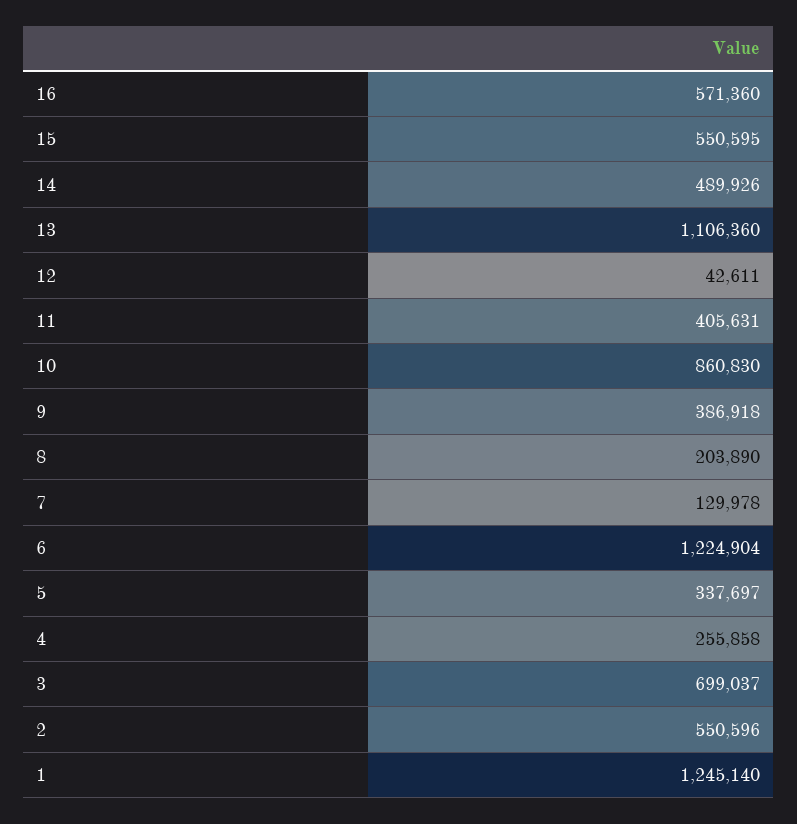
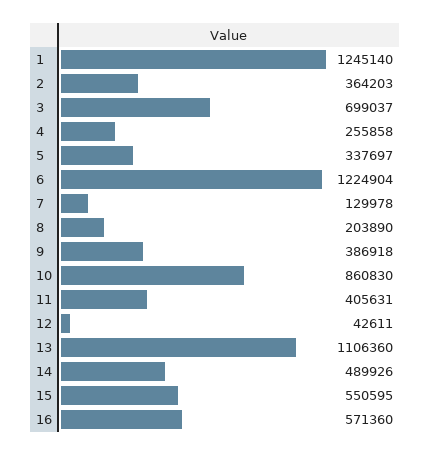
  {
    "16": 571360,
    "15": 550595,
    "14": 489926,
    "13": 1106360,
    "12": 42611,
    "11": 405631,
    "10": 860830,
    "9": 386918,
    "8": 203890,
    "7": 129978,
    "6": 1224904,
    "5": 337697,
    "4": 255858,
    "3": 699037,
-   "2": 550596,
+   "2": 364203,
    "1": 1245140
  }

